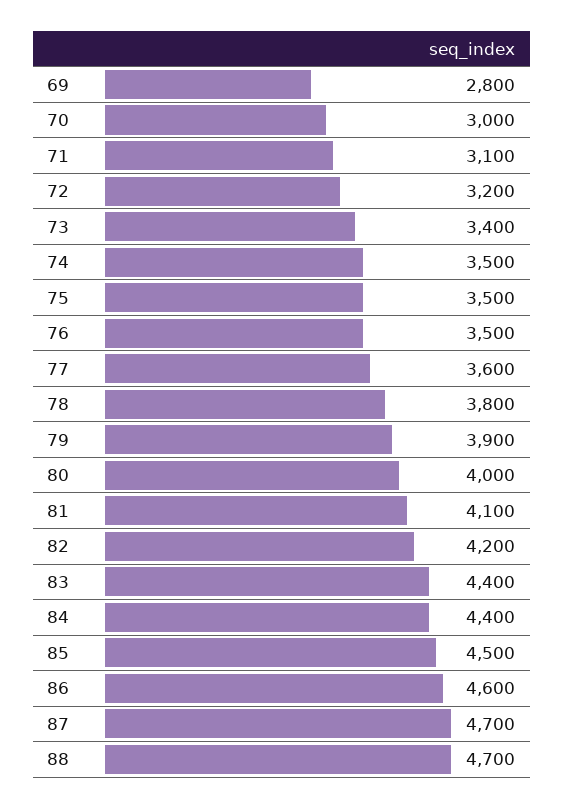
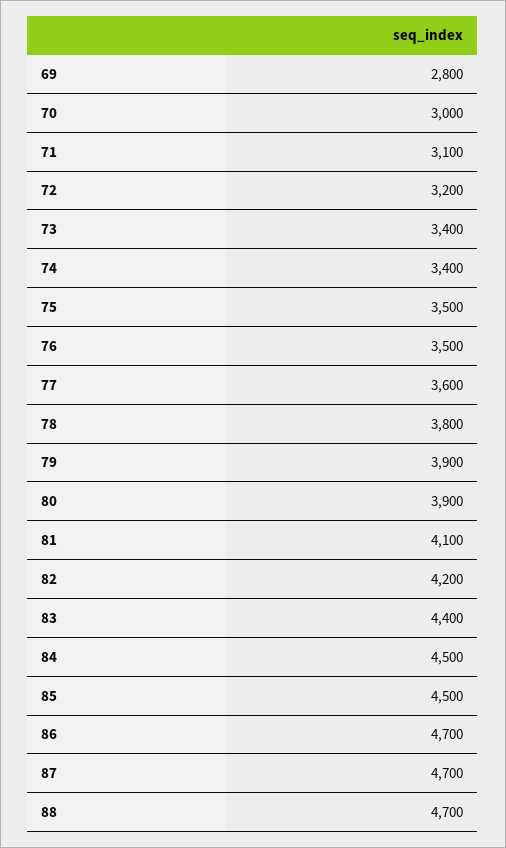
  {
    "69": 2800,
    "70": 3000,
    "71": 3100,
    "72": 3200,
    "73": 3400,
-   "74": 3500,
+   "74": 3400,
    "75": 3500,
    "76": 3500,
    "77": 3600,
    "78": 3800,
    "79": 3900,
-   "80": 4000,
+   "80": 3900,
    "81": 4100,
    "82": 4200,
    "83": 4400,
-   "84": 4400,
+   "84": 4500,
    "85": 4500,
-   "86": 4600,
+   "86": 4700,
    "87": 4700,
    "88": 4700
  }

